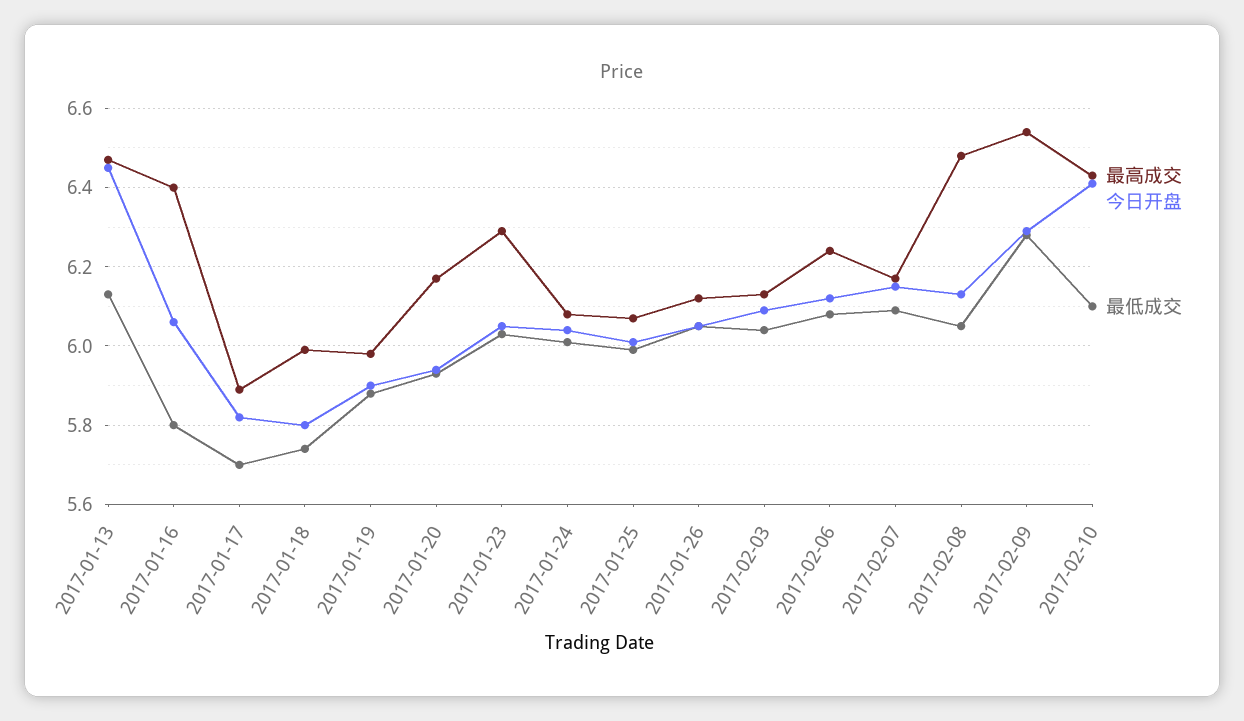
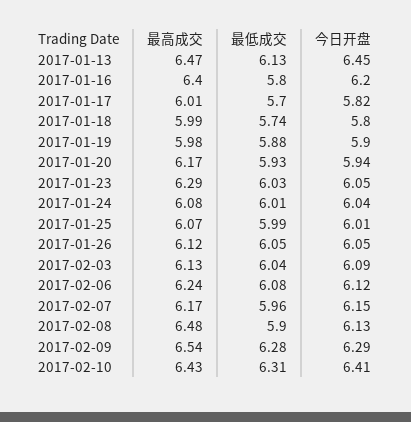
  {
    "最高成交": {
      "2017-01-13": 6.47,
      "2017-01-16": 6.4,
-     "2017-01-17": 5.9,
+     "2017-01-17": 6.01,
      "2017-01-18": 5.99,
      "2017-01-19": 5.98,
      "2017-01-20": 6.17,
      "2017-01-23": 6.29,
      "2017-01-24": 6.08,
      "2017-01-25": 6.07,
      "2017-01-26": 6.12,
      "2017-02-03": 6.13,
      "2017-02-06": 6.24,
      "2017-02-07": 6.17,
      "2017-02-08": 6.48,
      "2017-02-09": 6.54,
      "2017-02-10": 6.43
    },
    "今日开盘": {
      "2017-01-13": 6.45,
-     "2017-01-16": 6.05,
+     "2017-01-16": 6.2,
      "2017-01-17": 5.82,
      "2017-01-18": 5.8,
      "2017-01-19": 5.9,
      "2017-01-20": 5.94,
      "2017-01-23": 6.05,
      "2017-01-24": 6.04,
      "2017-01-25": 6.01,
      "2017-01-26": 6.05,
      "2017-02-03": 6.09,
      "2017-02-06": 6.12,
      "2017-02-07": 6.15,
      "2017-02-08": 6.13,
      "2017-02-09": 6.29,
      "2017-02-10": 6.41
    },
    "最低成交": {
      "2017-01-13": 6.13,
      "2017-01-16": 5.8,
      "2017-01-17": 5.7,
      "2017-01-18": 5.74,
      "2017-01-19": 5.88,
      "2017-01-20": 5.93,
      "2017-01-23": 6.03,
      "2017-01-24": 6.01,
      "2017-01-25": 5.99,
      "2017-01-26": 6.05,
      "2017-02-03": 6.04,
      "2017-02-06": 6.08,
-     "2017-02-07": 6.1,
+     "2017-02-07": 5.96,
-     "2017-02-08": 6.05,
+     "2017-02-08": 5.9,
      "2017-02-09": 6.28,
-     "2017-02-10": 6.1
+     "2017-02-10": 6.31
    }
  }

